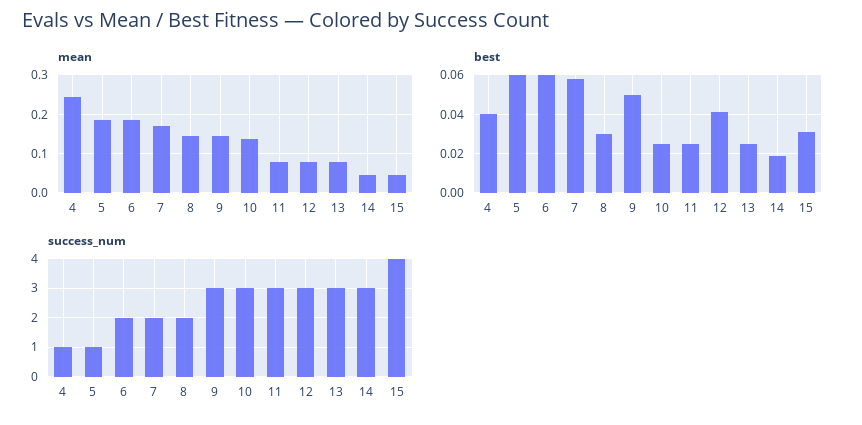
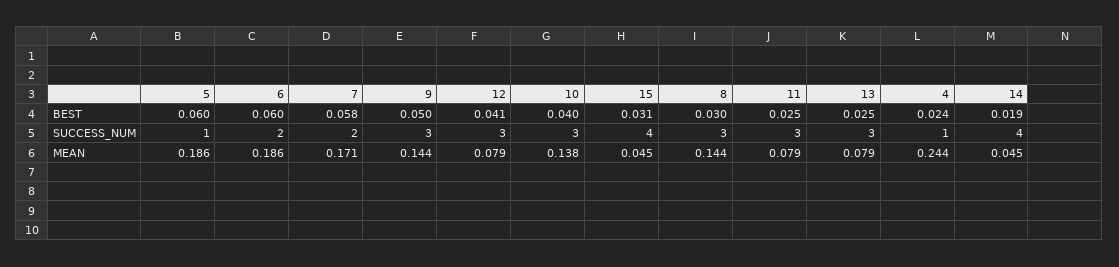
  {
    "mean": {
      "4": 0.244,
      "5": 0.186,
      "6": 0.186,
      "7": 0.171,
      "8": 0.144,
      "9": 0.144,
      "10": 0.138,
      "11": 0.079,
      "12": 0.079,
      "13": 0.079,
      "14": 0.045,
      "15": 0.045
    },
    "best": {
-     "4": 0.04,
+     "4": 0.024,
      "5": 0.06,
      "6": 0.06,
      "7": 0.058,
      "8": 0.03,
      "9": 0.05,
-     "10": 0.025,
+     "10": 0.04,
      "11": 0.025,
      "12": 0.041,
      "13": 0.025,
      "14": 0.019,
      "15": 0.031
    },
    "success_num": {
      "4": 1,
      "5": 1,
      "6": 2,
      "7": 2,
-     "8": 2,
+     "8": 3,
      "9": 3,
      "10": 3,
      "11": 3,
      "12": 3,
      "13": 3,
-     "14": 3,
+     "14": 4,
      "15": 4
    }
  }

